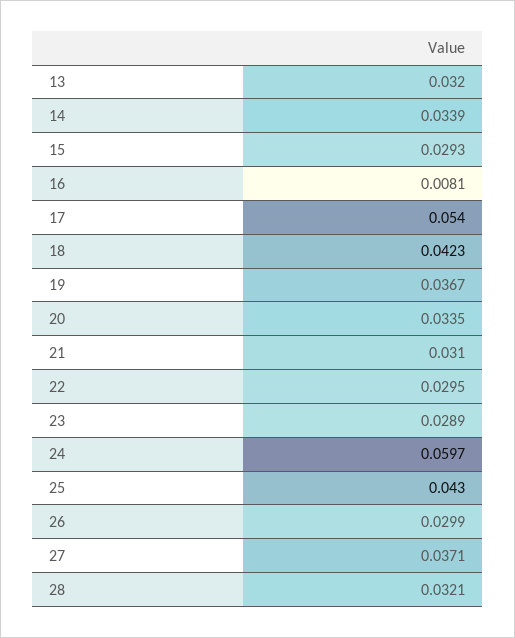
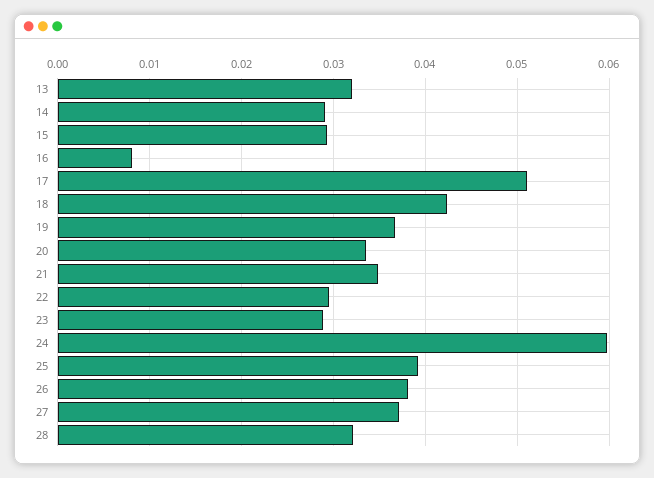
  {
    "13": 0.032,
-   "14": 0.0339,
+   "14": 0.029,
    "15": 0.0293,
    "16": 0.0081,
-   "17": 0.054,
+   "17": 0.051,
    "18": 0.0423,
    "19": 0.0367,
    "20": 0.0335,
-   "21": 0.031,
+   "21": 0.035,
    "22": 0.0295,
    "23": 0.0289,
    "24": 0.0597,
-   "25": 0.043,
+   "25": 0.039,
-   "26": 0.0299,
+   "26": 0.038,
    "27": 0.0371,
    "28": 0.0321
  }

